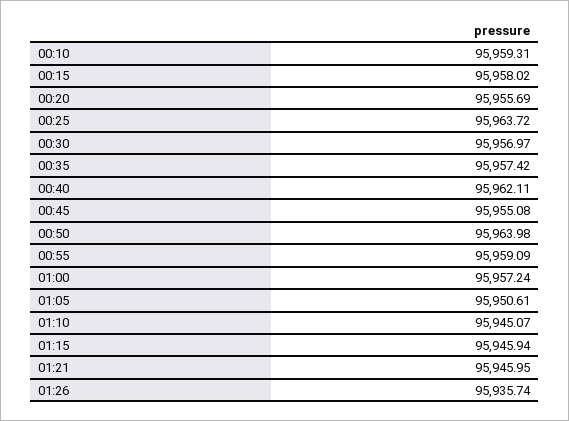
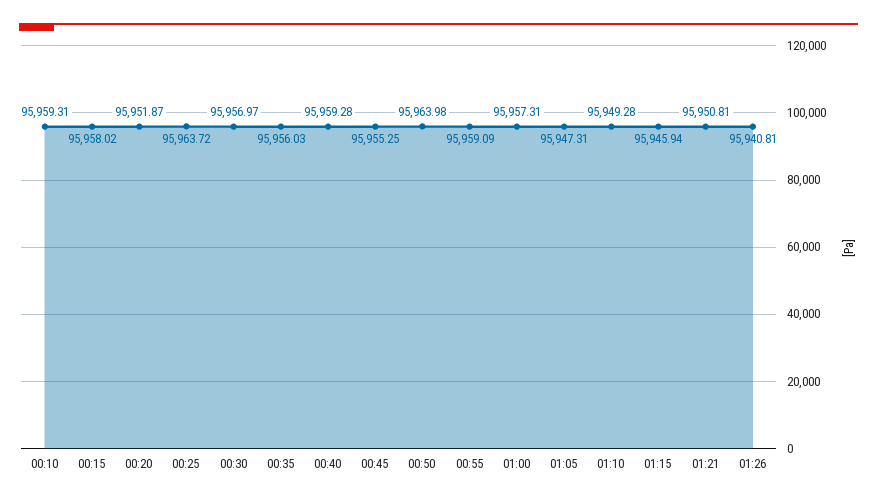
  {
    "00:10": 95959.31,
    "00:15": 95958.02,
-   "00:20": 95955.69,
+   "00:20": 95951.87,
    "00:25": 95963.72,
    "00:30": 95956.97,
-   "00:35": 95957.42,
+   "00:35": 95956.03,
-   "00:40": 95962.11,
+   "00:40": 95959.28,
-   "00:45": 95955.08,
+   "00:45": 95955.25,
    "00:50": 95963.98,
    "00:55": 95959.09,
-   "01:00": 95957.24,
+   "01:00": 95957.31,
-   "01:05": 95950.61,
+   "01:05": 95947.31,
-   "01:10": 95945.07,
+   "01:10": 95949.28,
    "01:15": 95945.94,
-   "01:21": 95945.95,
+   "01:21": 95950.81,
-   "01:26": 95935.74
+   "01:26": 95940.81
  }

